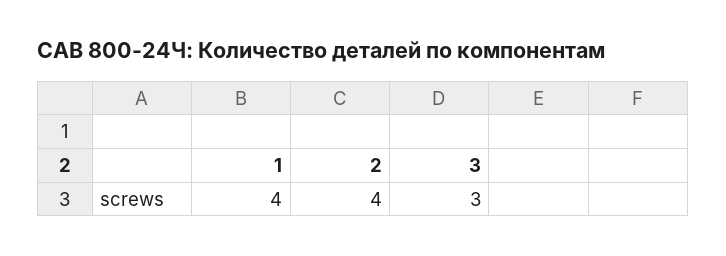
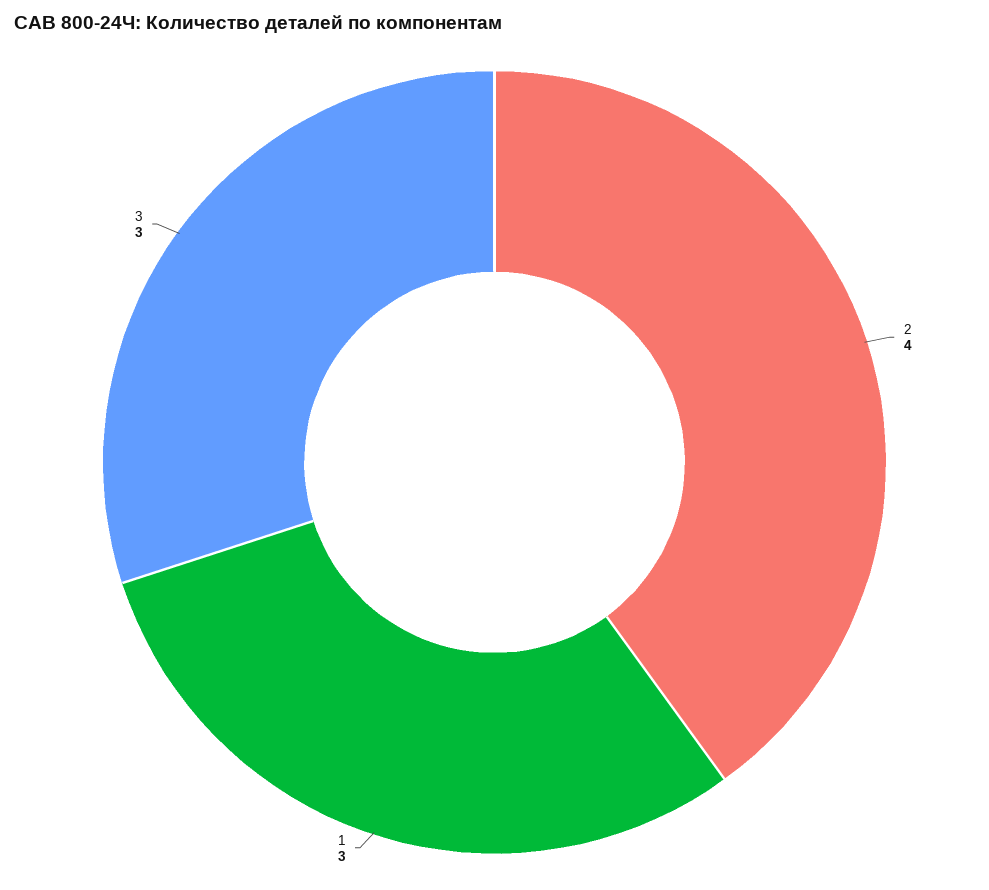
  {
-   "1": 4,
+   "1": 3,
    "2": 4,
    "3": 3
  }

